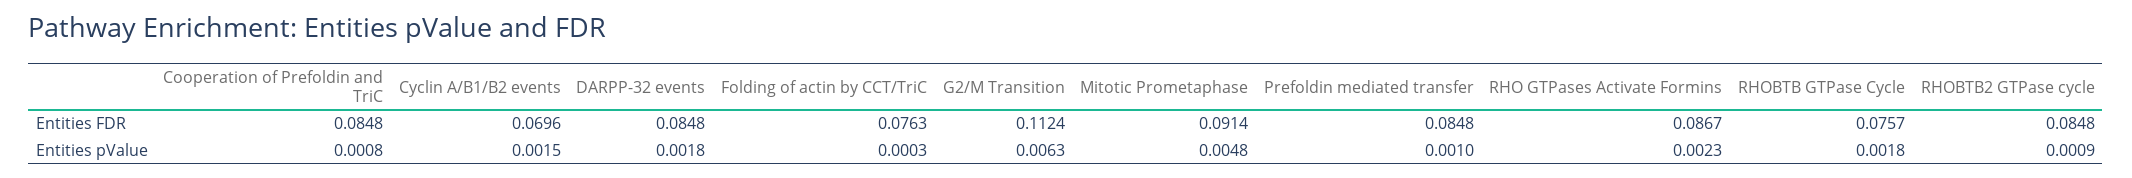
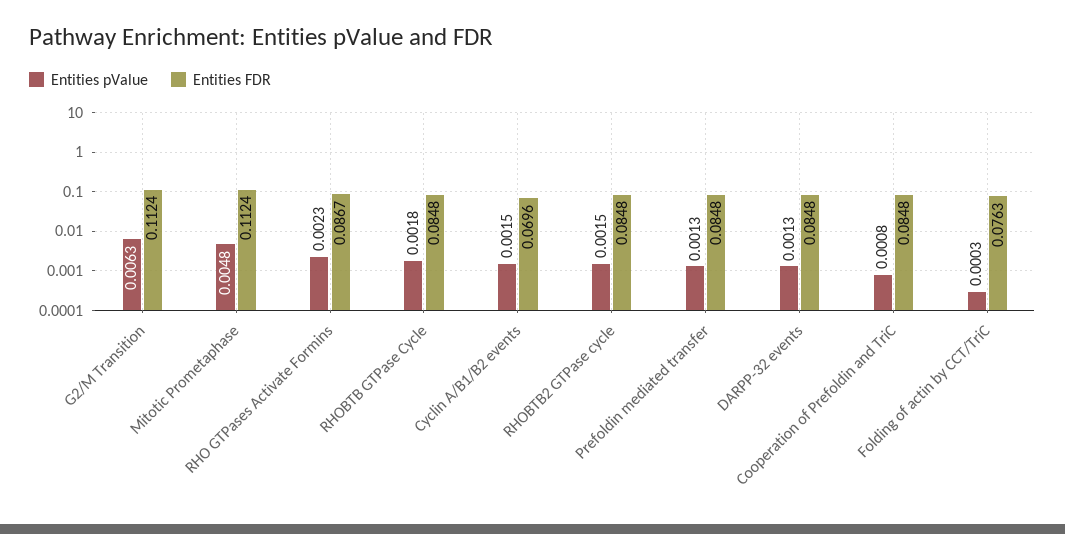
  {
    "Entities FDR": {
      "Cooperation of Prefoldin and TriC": 0.0848,
      "Cyclin A/B1/B2 events": 0.0696,
      "DARPP-32 events": 0.0848,
      "Folding of actin by CCT/TriC": 0.0763,
      "G2/M Transition": 0.1124,
-     "Mitotic Prometaphase": 0.0914,
+     "Mitotic Prometaphase": 0.1124,
      "Prefoldin mediated transfer": 0.0848,
      "RHO GTPases Activate Formins": 0.0867,
-     "RHOBTB GTPase Cycle": 0.0757,
+     "RHOBTB GTPase Cycle": 0.0848,
      "RHOBTB2 GTPase cycle": 0.0848
    },
    "Entities pValue": {
      "Cooperation of Prefoldin and TriC": 0.0008,
      "Cyclin A/B1/B2 events": 0.0015,
-     "DARPP-32 events": 0.0018,
+     "DARPP-32 events": 0.0013,
      "Folding of actin by CCT/TriC": 0.0003,
      "G2/M Transition": 0.0063,
      "Mitotic Prometaphase": 0.0048,
-     "Prefoldin mediated transfer": 0.001,
+     "Prefoldin mediated transfer": 0.0013,
      "RHO GTPases Activate Formins": 0.0023,
      "RHOBTB GTPase Cycle": 0.0018,
-     "RHOBTB2 GTPase cycle": 0.0009
+     "RHOBTB2 GTPase cycle": 0.0015
    }
  }

